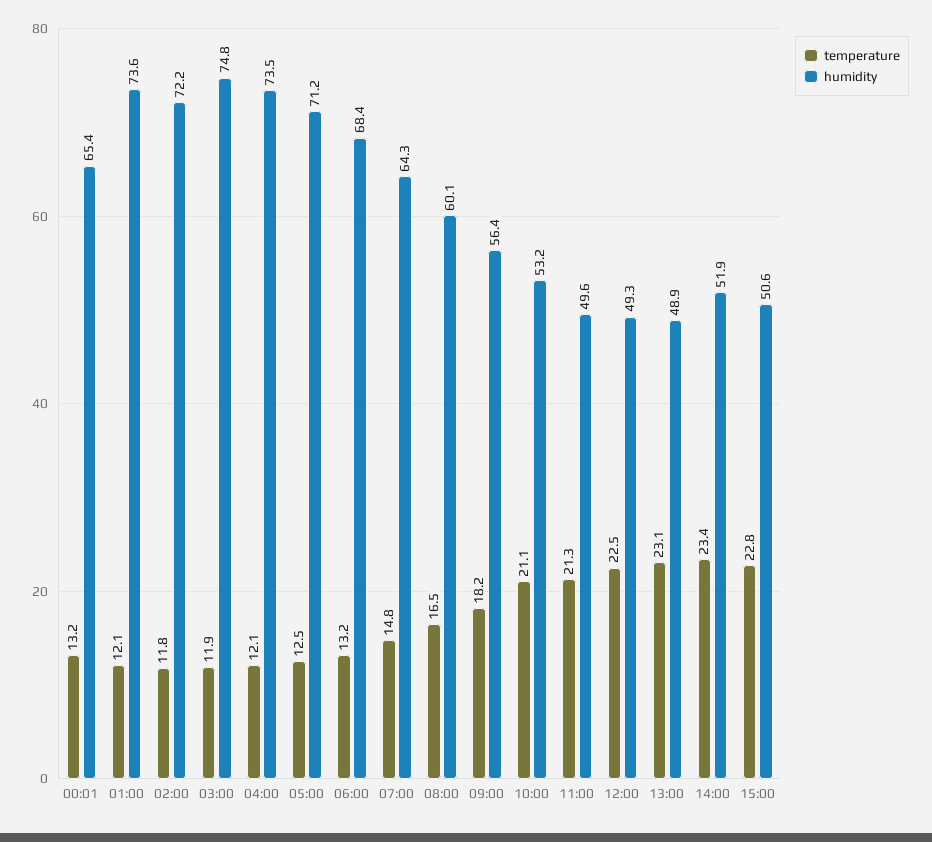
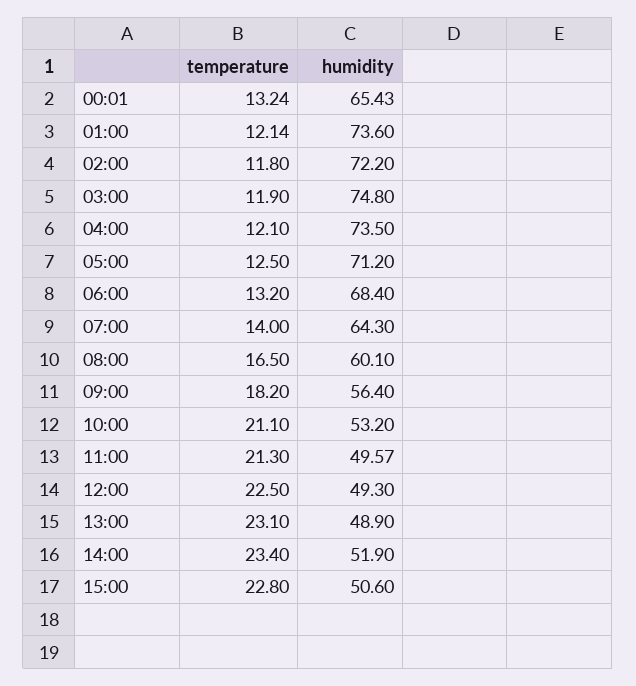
  {
    "temperature": {
      "00:01": 13.24,
      "01:00": 12.14,
      "02:00": 11.8,
      "03:00": 11.9,
      "04:00": 12.1,
      "05:00": 12.5,
      "06:00": 13.2,
-     "07:00": 14.8,
+     "07:00": 14,
      "08:00": 16.5,
      "09:00": 18.2,
      "10:00": 21.1,
      "11:00": 21.3,
      "12:00": 22.5,
      "13:00": 23.1,
      "14:00": 23.4,
      "15:00": 22.8
    },
    "humidity": {
      "00:01": 65.43,
      "01:00": 73.6,
      "02:00": 72.2,
      "03:00": 74.8,
      "04:00": 73.5,
      "05:00": 71.2,
      "06:00": 68.4,
      "07:00": 64.3,
      "08:00": 60.1,
      "09:00": 56.4,
      "10:00": 53.2,
      "11:00": 49.57,
      "12:00": 49.3,
      "13:00": 48.9,
      "14:00": 51.9,
      "15:00": 50.6
    }
  }

